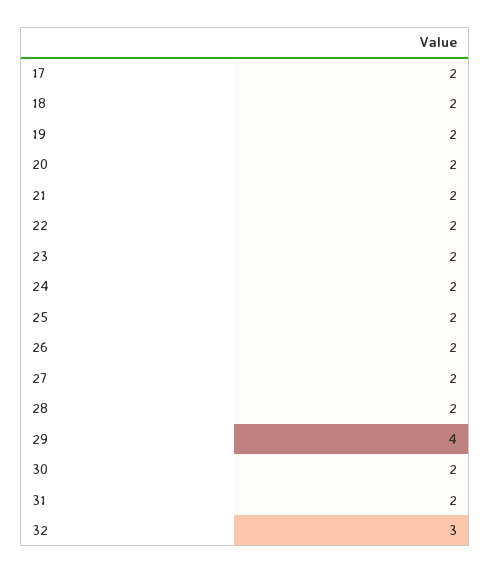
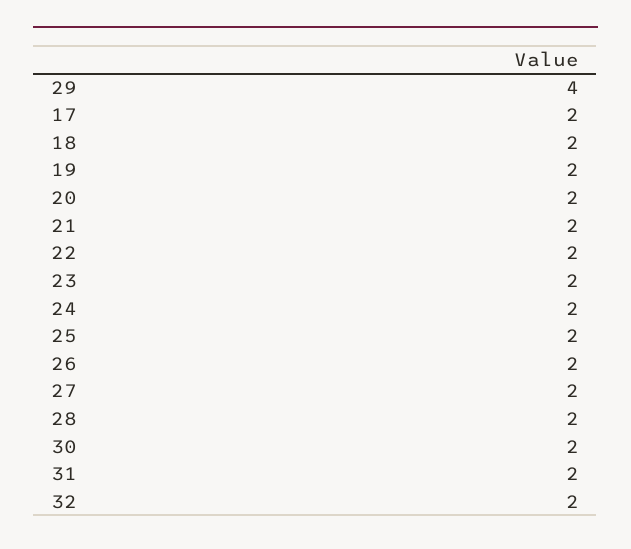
  {
    "17": 2,
    "18": 2,
    "19": 2,
    "20": 2,
    "21": 2,
    "22": 2,
    "23": 2,
    "24": 2,
    "25": 2,
    "26": 2,
    "27": 2,
    "28": 2,
    "29": 4,
    "30": 2,
    "31": 2,
-   "32": 3
+   "32": 2
  }

